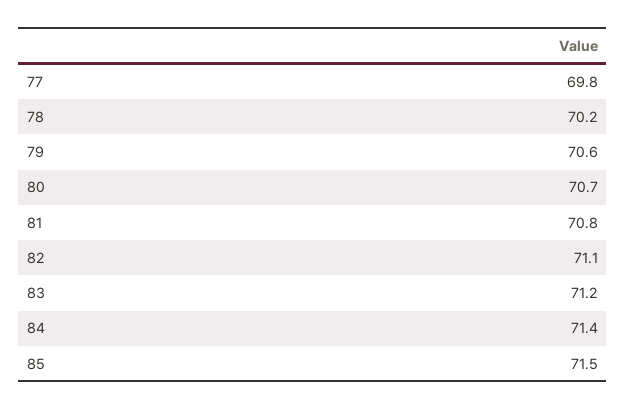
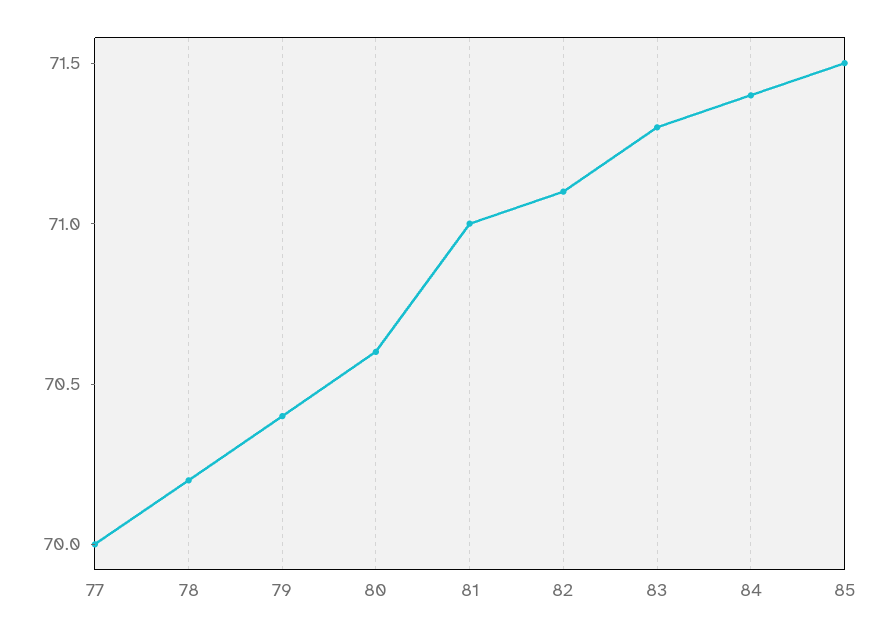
  {
-   "77": 69.8,
+   "77": 70,
    "78": 70.2,
-   "79": 70.6,
+   "79": 70.4,
-   "80": 70.7,
+   "80": 70.6,
-   "81": 70.8,
+   "81": 71,
    "82": 71.1,
-   "83": 71.2,
+   "83": 71.3,
    "84": 71.4,
    "85": 71.5
  }

